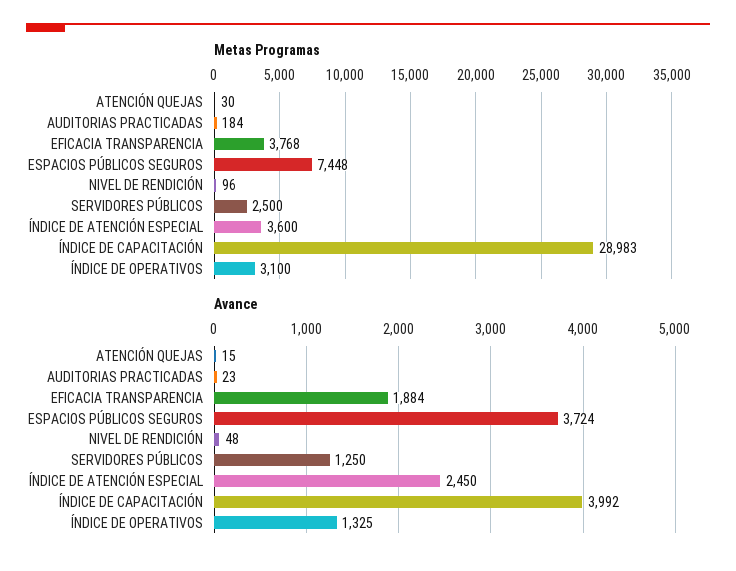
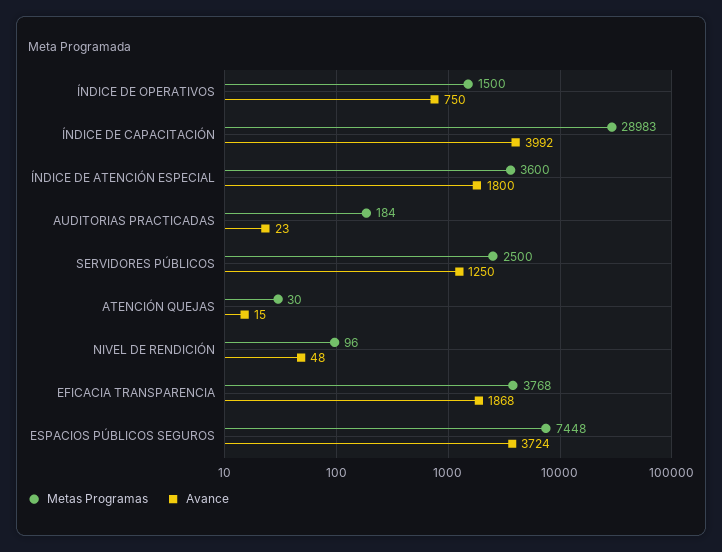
  {
    "Metas Programas": {
      "ATENCIÓN QUEJAS": 30,
      "AUDITORIAS PRACTICADAS": 184,
      "EFICACIA TRANSPARENCIA": 3768,
      "ESPACIOS PÚBLICOS SEGUROS": 7448,
      "NIVEL DE RENDICIÓN": 96,
      "SERVIDORES PÚBLICOS": 2500,
      "ÍNDICE DE ATENCIÓN ESPECIAL": 3600,
      "ÍNDICE DE CAPACITACIÓN": 28983,
-     "ÍNDICE DE OPERATIVOS": 3100
+     "ÍNDICE DE OPERATIVOS": 1500
    },
    "Avance": {
      "ATENCIÓN QUEJAS": 15,
      "AUDITORIAS PRACTICADAS": 23,
-     "EFICACIA TRANSPARENCIA": 1884,
+     "EFICACIA TRANSPARENCIA": 1868,
      "ESPACIOS PÚBLICOS SEGUROS": 3724,
      "NIVEL DE RENDICIÓN": 48,
      "SERVIDORES PÚBLICOS": 1250,
-     "ÍNDICE DE ATENCIÓN ESPECIAL": 2450,
+     "ÍNDICE DE ATENCIÓN ESPECIAL": 1800,
      "ÍNDICE DE CAPACITACIÓN": 3992,
-     "ÍNDICE DE OPERATIVOS": 1325
+     "ÍNDICE DE OPERATIVOS": 750
    }
  }

